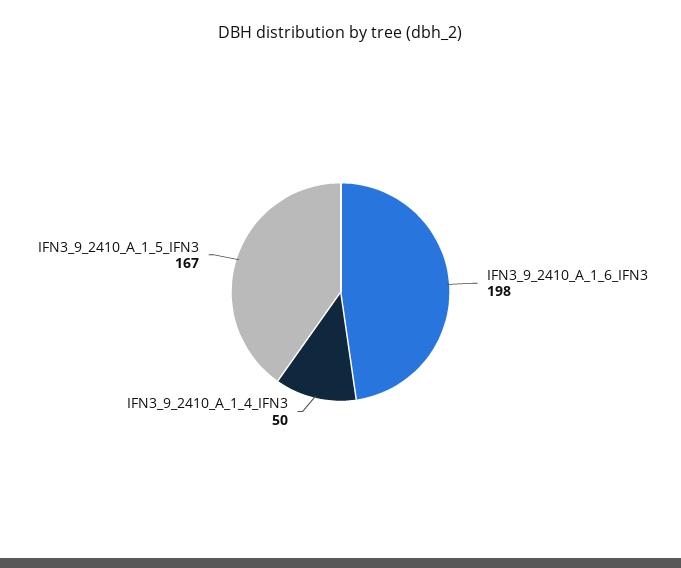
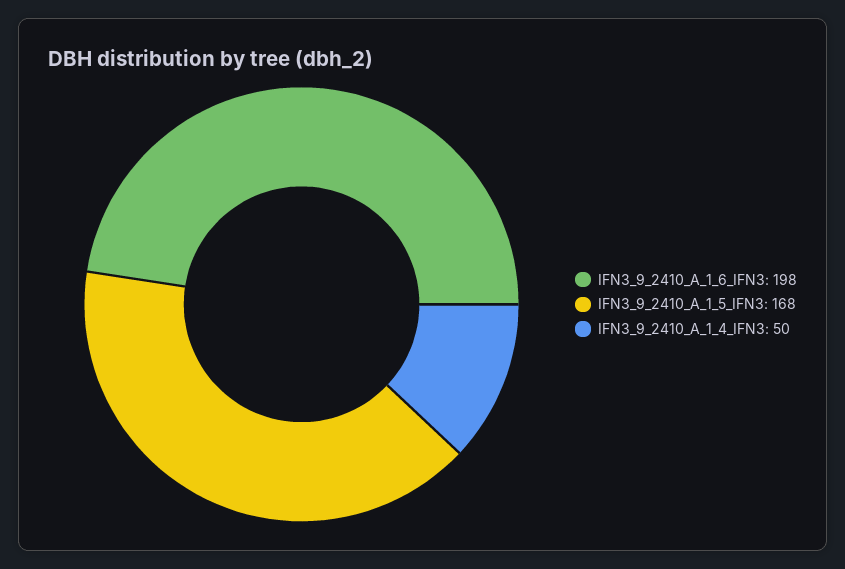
  {
    "IFN3_9_2410_A_1_6_IFN3": 198,
    "IFN3_9_2410_A_1_4_IFN3": 50,
-   "IFN3_9_2410_A_1_5_IFN3": 167
+   "IFN3_9_2410_A_1_5_IFN3": 168
  }

